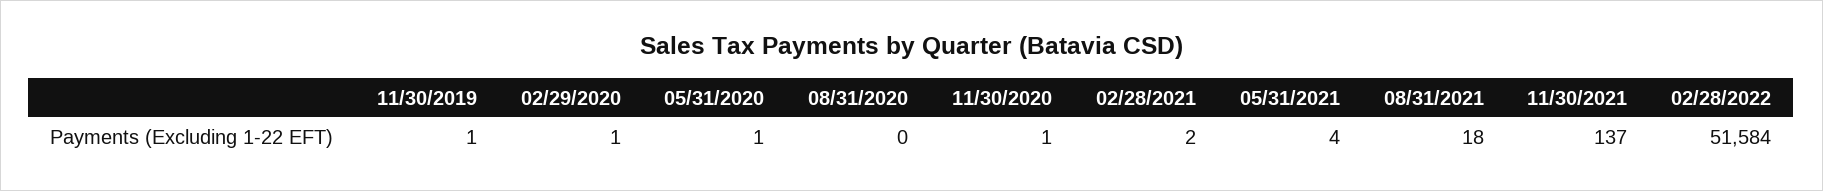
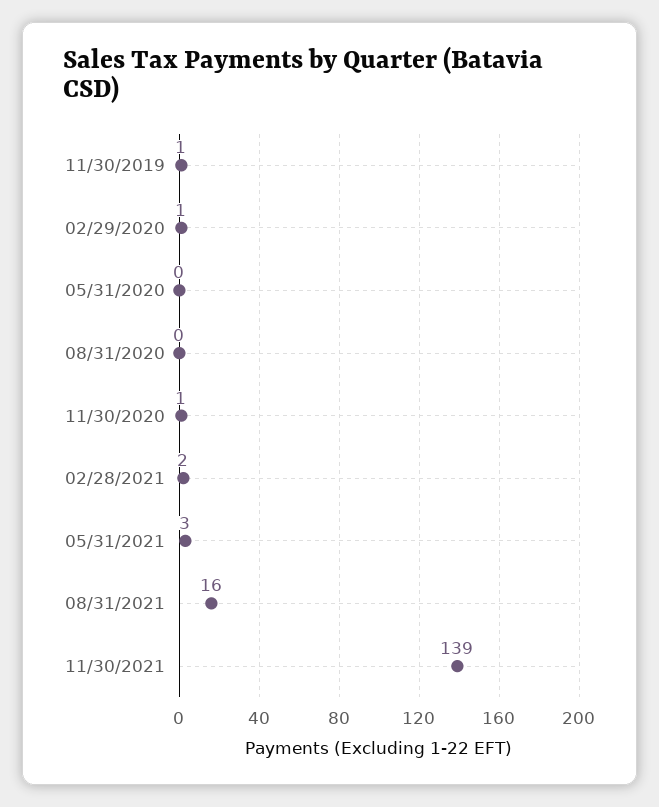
  {
    "11/30/2019": 1,
    "02/29/2020": 1,
-   "05/31/2020": 1,
+   "05/31/2020": 0,
    "08/31/2020": 0,
    "11/30/2020": 1,
    "02/28/2021": 2,
-   "05/31/2021": 4,
+   "05/31/2021": 3,
-   "08/31/2021": 18,
+   "08/31/2021": 16,
-   "11/30/2021": 137,
+   "11/30/2021": 139
-   "02/28/2022": 51584
  }

